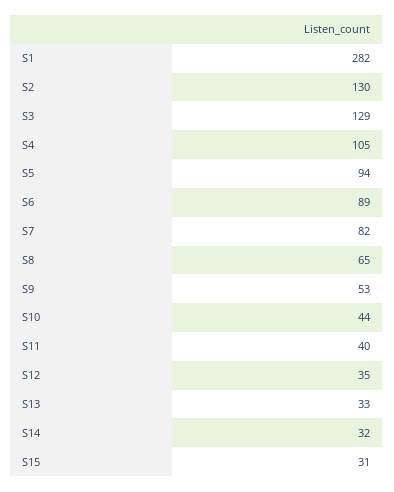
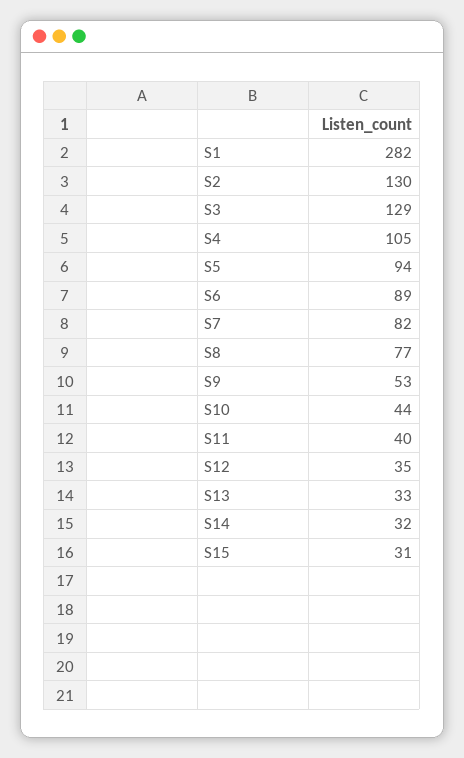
  {
    "S1": 282,
    "S2": 130,
    "S3": 129,
    "S4": 105,
    "S5": 94,
    "S6": 89,
    "S7": 82,
-   "S8": 65,
+   "S8": 77,
    "S9": 53,
    "S10": 44,
    "S11": 40,
    "S12": 35,
    "S13": 33,
    "S14": 32,
    "S15": 31
  }

